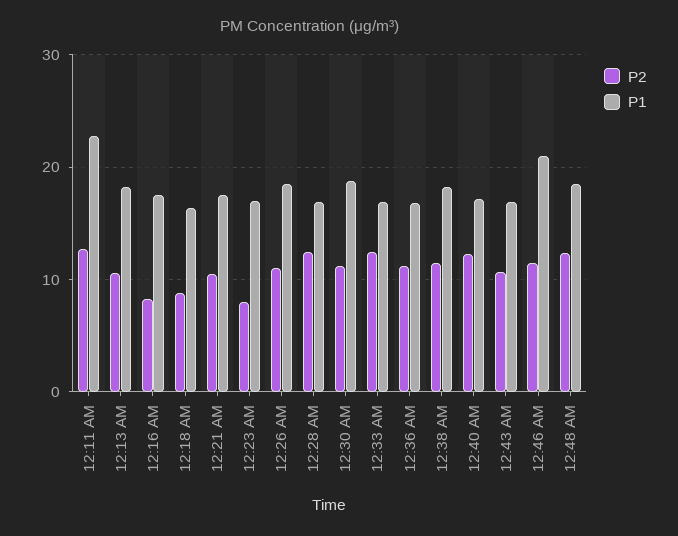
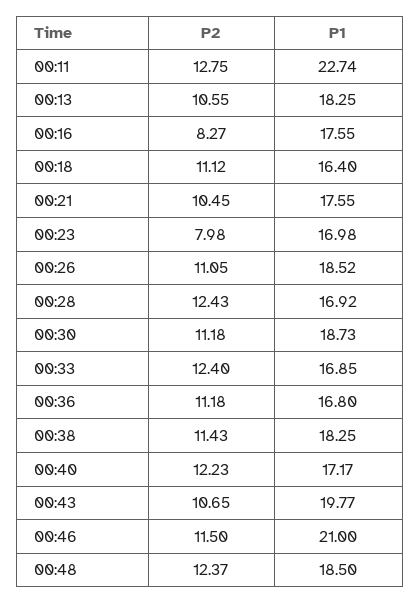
  {
    "P2": {
      "12:11 AM": 12.75,
      "12:13 AM": 10.55,
      "12:16 AM": 8.27,
-     "12:18 AM": 9,
+     "12:18 AM": 11.12,
      "12:21 AM": 10.45,
      "12:23 AM": 7.98,
      "12:26 AM": 11.05,
      "12:28 AM": 12.43,
      "12:30 AM": 11.18,
      "12:33 AM": 12.4,
      "12:36 AM": 11.18,
      "12:38 AM": 11.43,
      "12:40 AM": 12.23,
      "12:43 AM": 10.65,
      "12:46 AM": 11.5,
      "12:48 AM": 12.37
    },
    "P1": {
      "12:11 AM": 22.74,
      "12:13 AM": 18.25,
      "12:16 AM": 17.55,
      "12:18 AM": 16.4,
      "12:21 AM": 17.55,
      "12:23 AM": 16.98,
      "12:26 AM": 18.52,
      "12:28 AM": 16.92,
      "12:30 AM": 18.73,
      "12:33 AM": 16.85,
      "12:36 AM": 16.8,
      "12:38 AM": 18.25,
      "12:40 AM": 17.17,
-     "12:43 AM": 17,
+     "12:43 AM": 19.77,
      "12:46 AM": 21,
      "12:48 AM": 18.5
    }
  }

